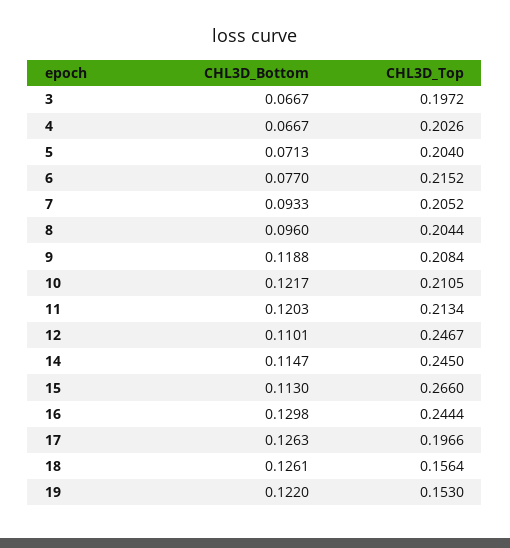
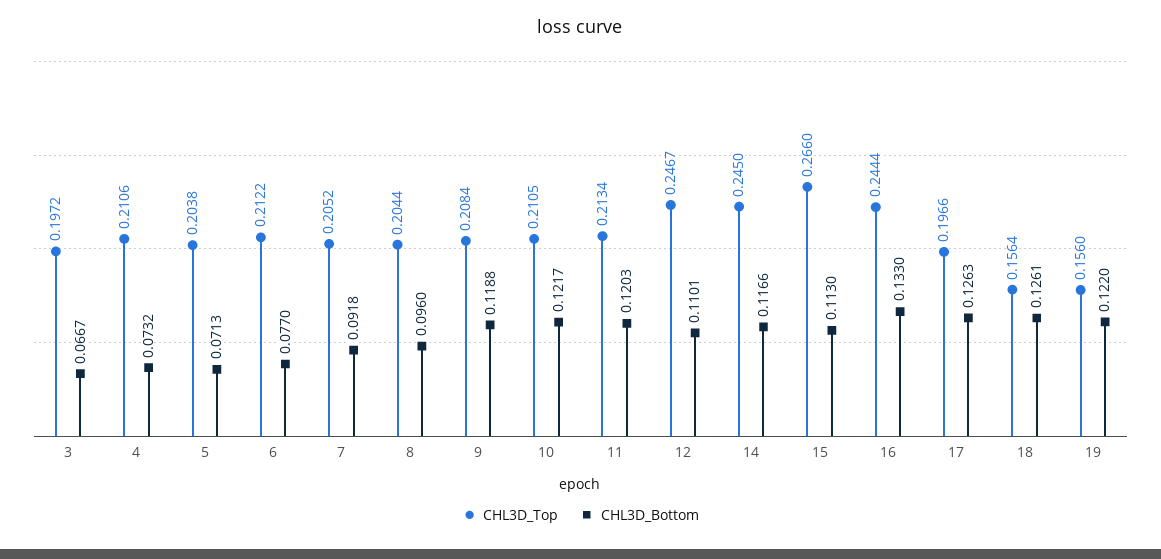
  {
    "CHL3D_Bottom": {
      "3": 0.0667,
-     "4": 0.0667,
+     "4": 0.0732,
      "5": 0.0713,
      "6": 0.077,
-     "7": 0.0933,
+     "7": 0.0918,
      "8": 0.096,
      "9": 0.1188,
      "10": 0.1217,
      "11": 0.1203,
      "12": 0.1101,
-     "14": 0.1147,
+     "14": 0.1166,
      "15": 0.113,
-     "16": 0.1298,
+     "16": 0.133,
      "17": 0.1263,
      "18": 0.1261,
      "19": 0.122
    },
    "CHL3D_Top": {
      "3": 0.1972,
-     "4": 0.2026,
+     "4": 0.2106,
-     "5": 0.204,
+     "5": 0.2038,
-     "6": 0.2152,
+     "6": 0.2122,
      "7": 0.2052,
      "8": 0.2044,
      "9": 0.2084,
      "10": 0.2105,
      "11": 0.2134,
      "12": 0.2467,
      "14": 0.245,
      "15": 0.266,
      "16": 0.2444,
      "17": 0.1966,
      "18": 0.1564,
-     "19": 0.153
+     "19": 0.156
    }
  }

